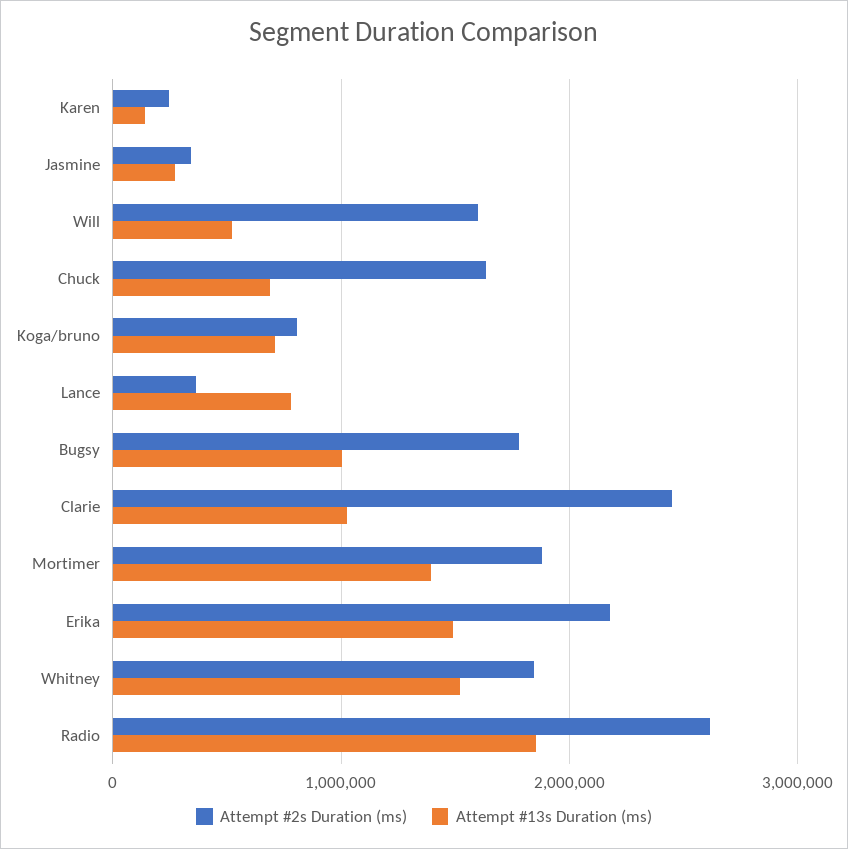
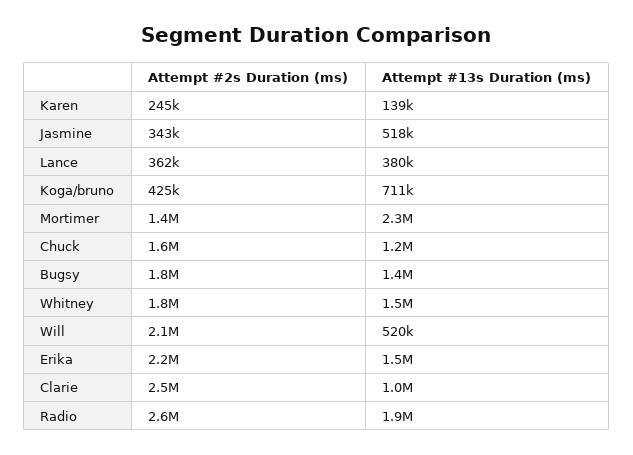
  {
    "Attempt #2s Duration (ms)": {
      "Karen": 245000,
      "Jasmine": 343000,
-     "Will": 1600000,
+     "Will": 2100000,
      "Chuck": 1600000,
-     "Koga/bruno": 800000,
+     "Koga/bruno": 425000,
      "Lance": 362000,
      "Bugsy": 1800000,
      "Clarie": 2500000,
-     "Mortimer": 1900000,
+     "Mortimer": 1400000,
      "Erika": 2200000,
      "Whitney": 1800000,
      "Radio": 2600000
    },
    "Attempt #13s Duration (ms)": {
      "Karen": 139000,
-     "Jasmine": 300000,
+     "Jasmine": 518000,
      "Will": 520000,
-     "Chuck": 700000,
+     "Chuck": 1200000,
      "Koga/bruno": 711000,
-     "Lance": 800000,
+     "Lance": 380000,
-     "Bugsy": 1000000,
+     "Bugsy": 1400000,
      "Clarie": 1000000,
-     "Mortimer": 1400000,
+     "Mortimer": 2300000,
      "Erika": 1500000,
      "Whitney": 1500000,
      "Radio": 1900000
    }
  }

